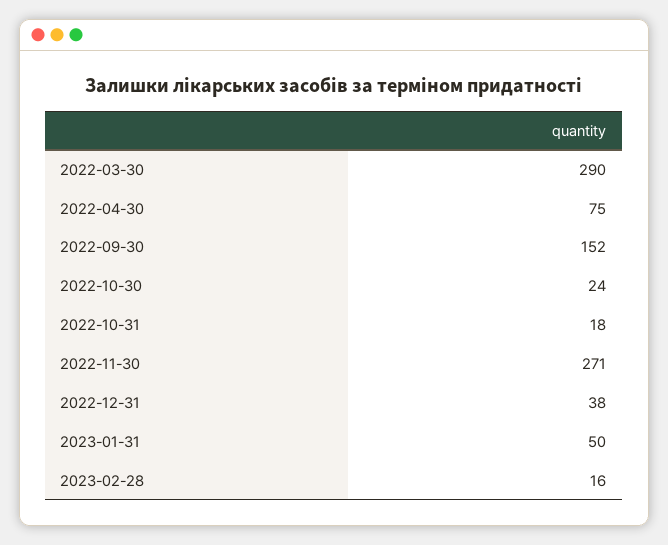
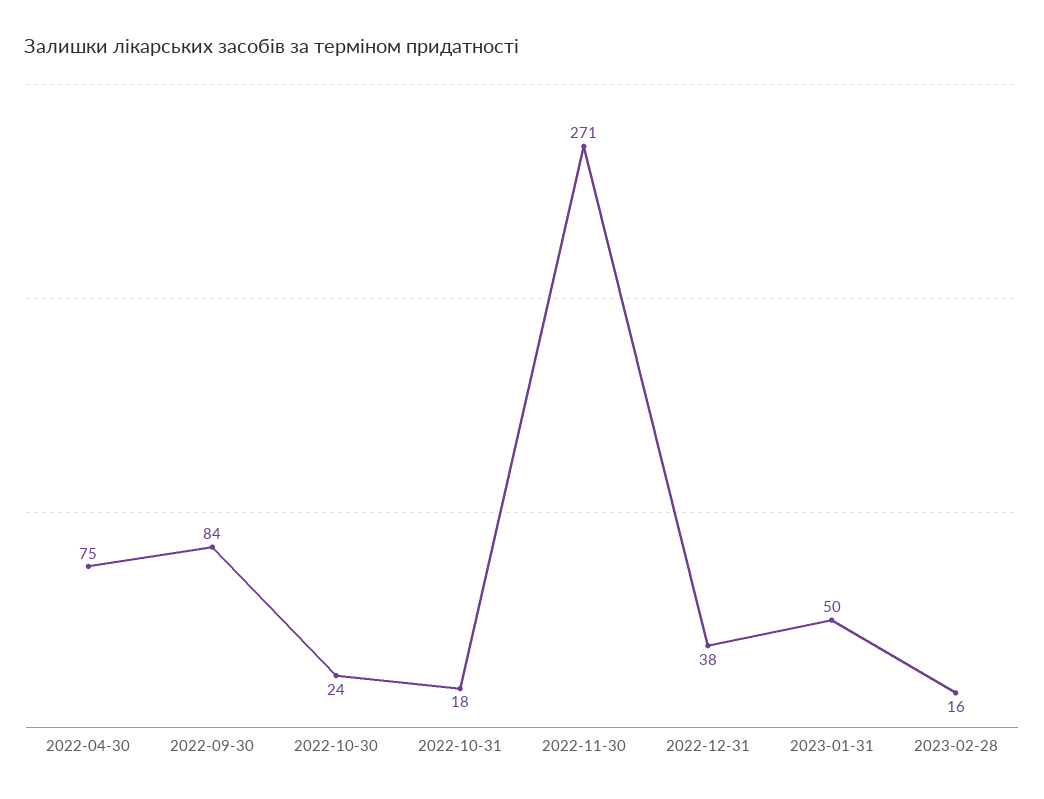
  {
-   "2022-03-30": 290,
    "2022-04-30": 75,
-   "2022-09-30": 152,
+   "2022-09-30": 84,
    "2022-10-30": 24,
    "2022-10-31": 18,
    "2022-11-30": 271,
    "2022-12-31": 38,
    "2023-01-31": 50,
    "2023-02-28": 16
  }

